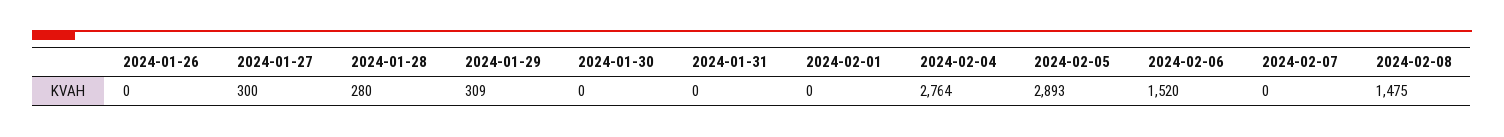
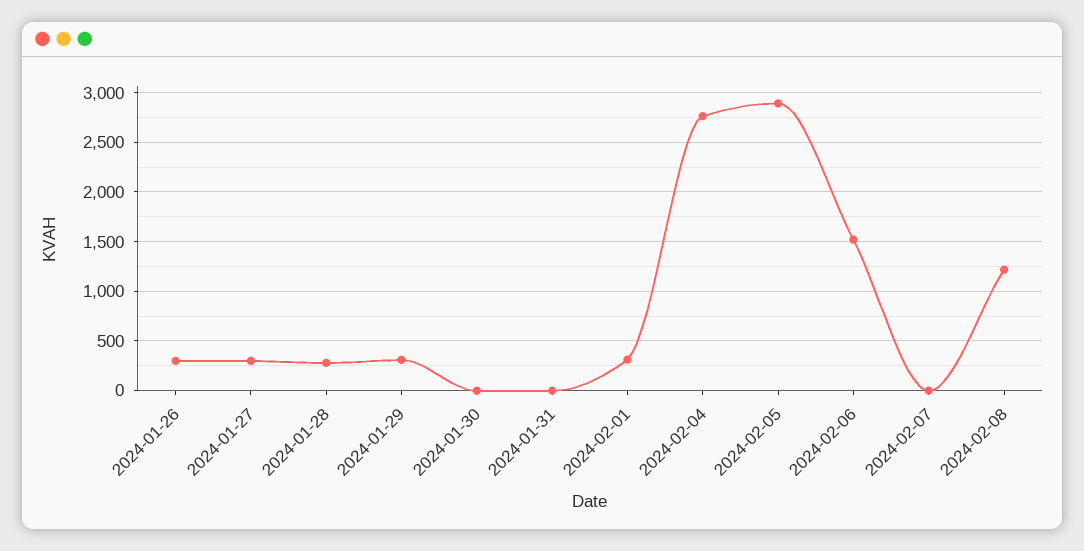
  {
-   "2024-01-26": 0,
+   "2024-01-26": 300,
    "2024-01-27": 300,
    "2024-01-28": 280,
    "2024-01-29": 309,
    "2024-01-30": 0,
    "2024-01-31": 0,
-   "2024-02-01": 0,
+   "2024-02-01": 300,
    "2024-02-04": 2764,
    "2024-02-05": 2893,
    "2024-02-06": 1520,
    "2024-02-07": 0,
-   "2024-02-08": 1475
+   "2024-02-08": 1200
  }

